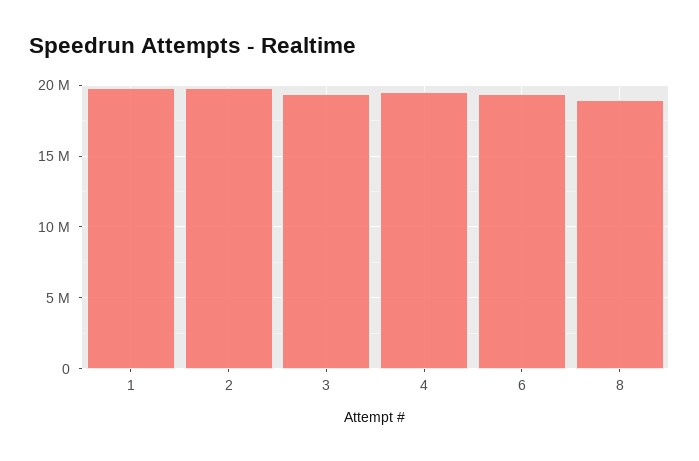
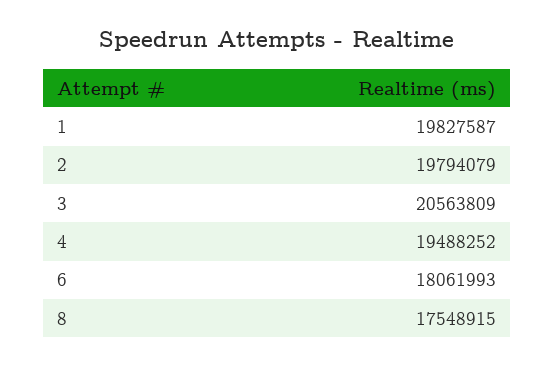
  {
    "1": 19827587,
    "2": 19794079,
-   "3": 19500000,
+   "3": 20563809,
    "4": 19488252,
-   "6": 19500000,
+   "6": 18061993,
-   "8": 19000000
+   "8": 17548915
  }

